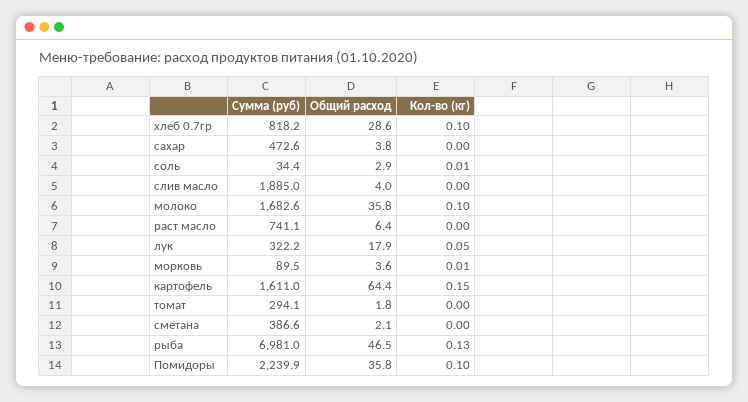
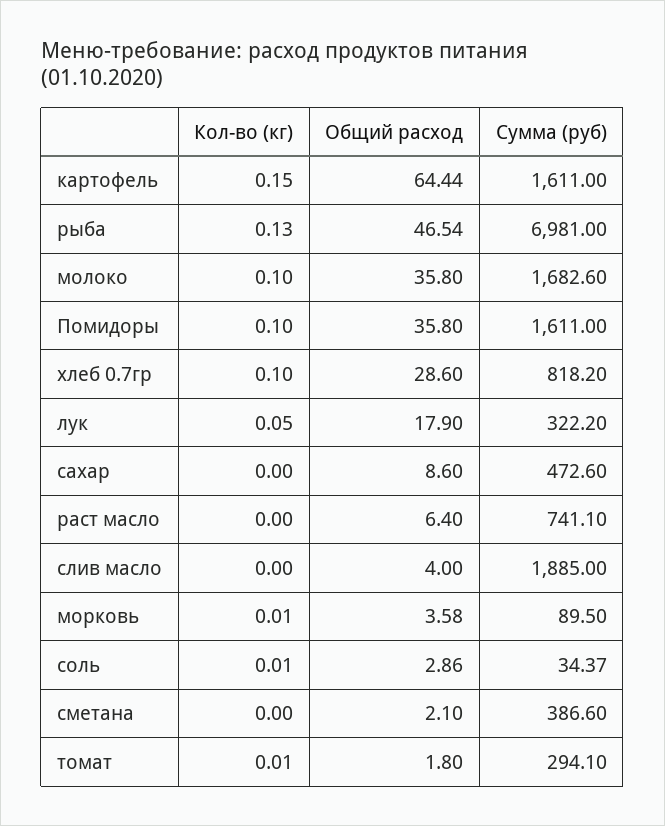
  {
    "Сумма (руб)": {
      "хлеб 0.7гр": 818.2,
      "сахар": 472.6,
      "соль": 34.37,
      "слив масло": 1885,
      "молоко": 1682.6,
      "раст масло": 741.1,
      "лук": 322.2,
      "морковь": 89.5,
      "картофель": 1611,
      "томат": 294.1,
      "сметана": 386.6,
      "рыба": 6981,
-     "Помидоры": 2239.9
+     "Помидоры": 1611
    },
    "Общий расход": {
      "хлеб 0.7гр": 28.6,
-     "сахар": 3.8,
+     "сахар": 8.6,
      "соль": 2.86,
      "слив масло": 4,
      "молоко": 35.8,
      "раст масло": 6.4,
      "лук": 17.9,
      "морковь": 3.58,
      "картофель": 64.44,
      "томат": 1.8,
      "сметана": 2.1,
      "рыба": 46.54,
      "Помидоры": 35.8
    },
    "Кол-во (кг)": {
      "хлеб 0.7гр": 0.1,
      "сахар": 0,
      "соль": 0.01,
      "слив масло": 0,
      "молоко": 0.1,
      "раст масло": 0,
      "лук": 0.05,
      "морковь": 0.01,
      "картофель": 0.15,
-     "томат": 0,
+     "томат": 0.01,
      "сметана": 0,
      "рыба": 0.13,
      "Помидоры": 0.1
    }
  }

